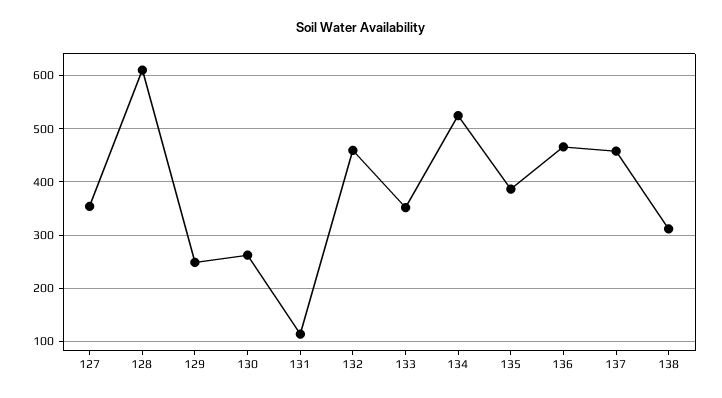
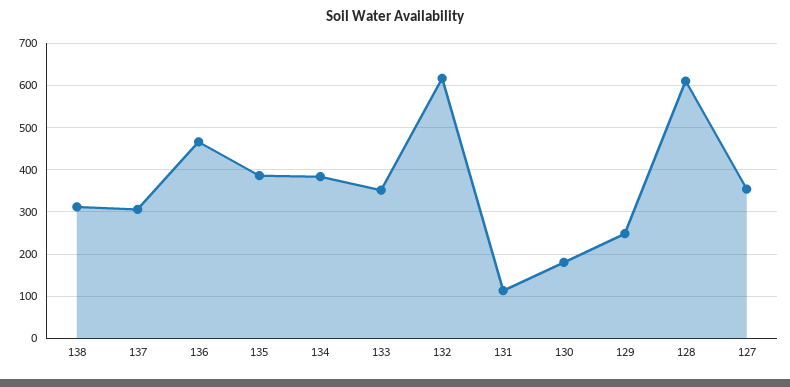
  {
    "127": 360,
    "128": 620,
    "129": 240,
-   "130": 260,
+   "130": 180,
    "131": 120,
-   "132": 460,
+   "132": 620,
    "133": 360,
-   "134": 520,
+   "134": 380,
    "135": 380,
    "136": 460,
-   "137": 460,
+   "137": 300,
    "138": 320
  }

